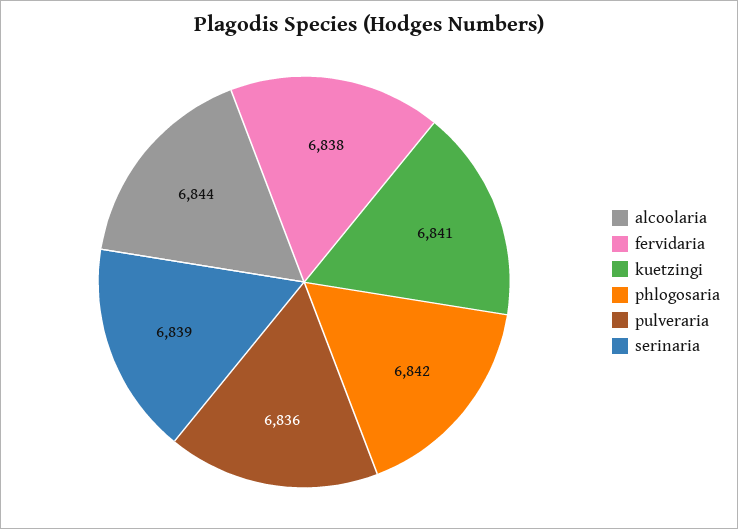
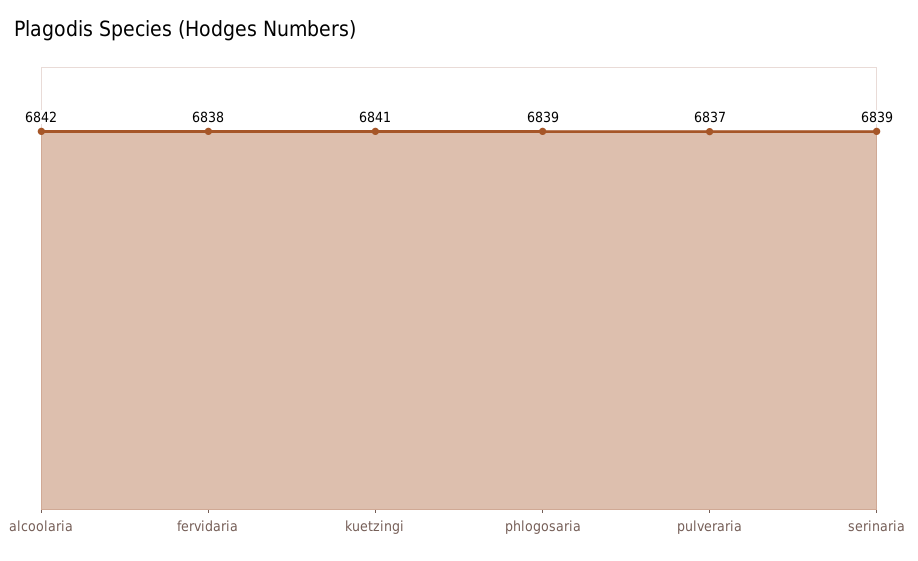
  {
-   "alcoolaria": 6844,
+   "alcoolaria": 6842,
    "fervidaria": 6838,
    "kuetzingi": 6841,
-   "phlogosaria": 6842,
+   "phlogosaria": 6839,
-   "pulveraria": 6836,
+   "pulveraria": 6837,
    "serinaria": 6839
  }

